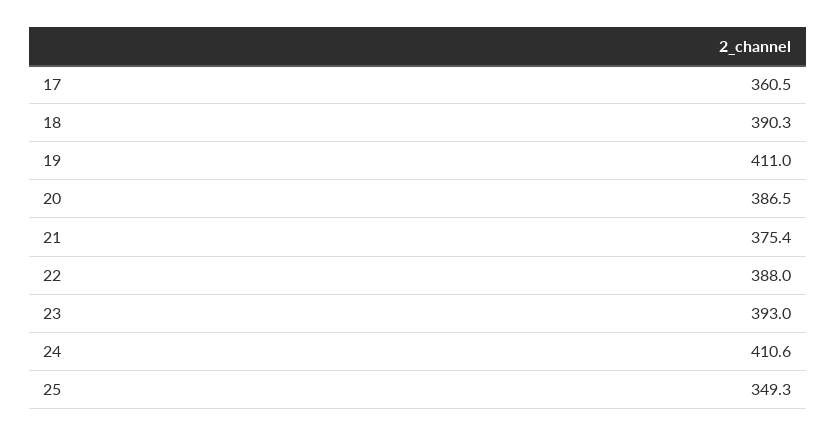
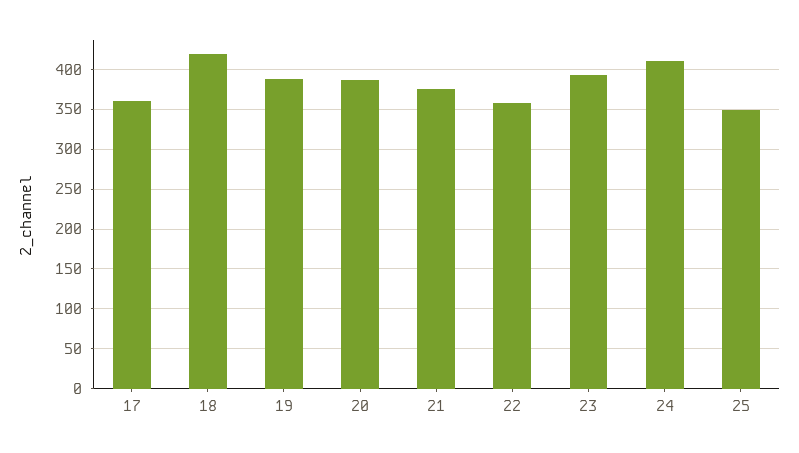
  {
    "17": 360.5,
-   "18": 390.3,
+   "18": 420,
-   "19": 411,
+   "19": 390,
    "20": 386.5,
    "21": 375.4,
-   "22": 388,
+   "22": 360,
    "23": 393,
    "24": 410.6,
    "25": 349.3
  }

